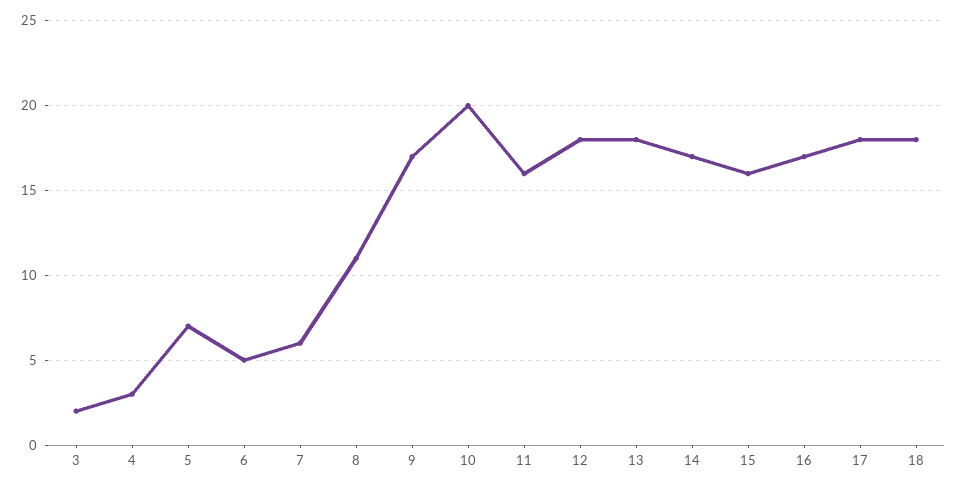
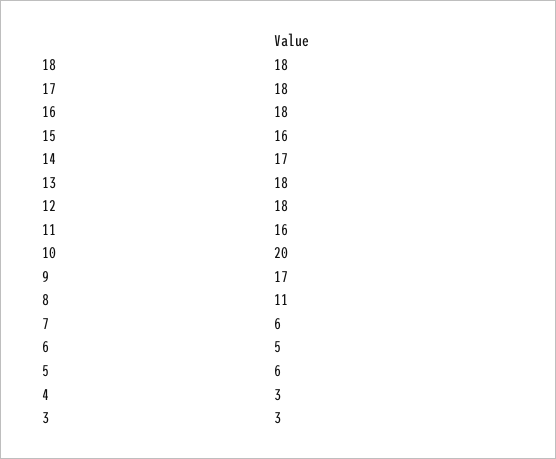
  {
-   "3": 2,
+   "3": 3,
    "4": 3,
-   "5": 7,
+   "5": 6,
    "6": 5,
    "7": 6,
    "8": 11,
    "9": 17,
    "10": 20,
    "11": 16,
    "12": 18,
    "13": 18,
    "14": 17,
    "15": 16,
-   "16": 17,
+   "16": 18,
    "17": 18,
    "18": 18
  }

